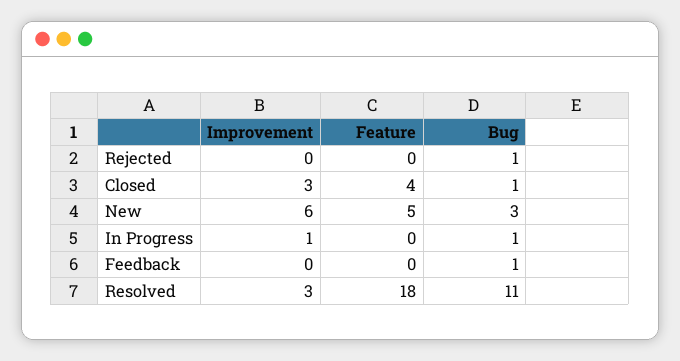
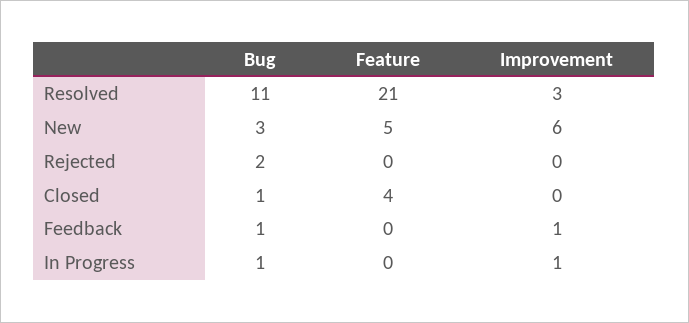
  {
    "Improvement": {
      "Rejected": 0,
-     "Closed": 3,
+     "Closed": 0,
      "New": 6,
      "In Progress": 1,
-     "Feedback": 0,
+     "Feedback": 1,
      "Resolved": 3
    },
    "Feature": {
      "Rejected": 0,
      "Closed": 4,
      "New": 5,
      "In Progress": 0,
      "Feedback": 0,
-     "Resolved": 18
+     "Resolved": 21
    },
    "Bug": {
-     "Rejected": 1,
+     "Rejected": 2,
      "Closed": 1,
      "New": 3,
      "In Progress": 1,
      "Feedback": 1,
      "Resolved": 11
    }
  }

